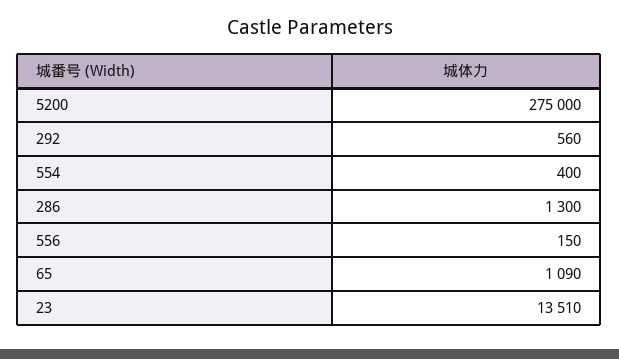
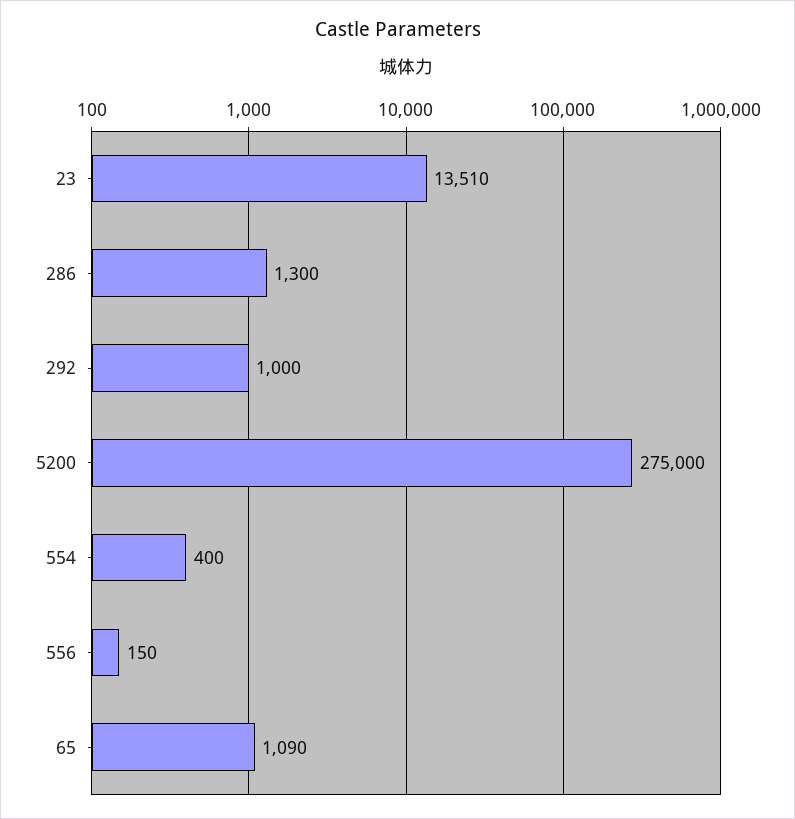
  {
    "5200": 275000,
-   "292": 560,
+   "292": 1000,
    "554": 400,
    "286": 1300,
    "556": 150,
    "65": 1090,
    "23": 13510
  }

